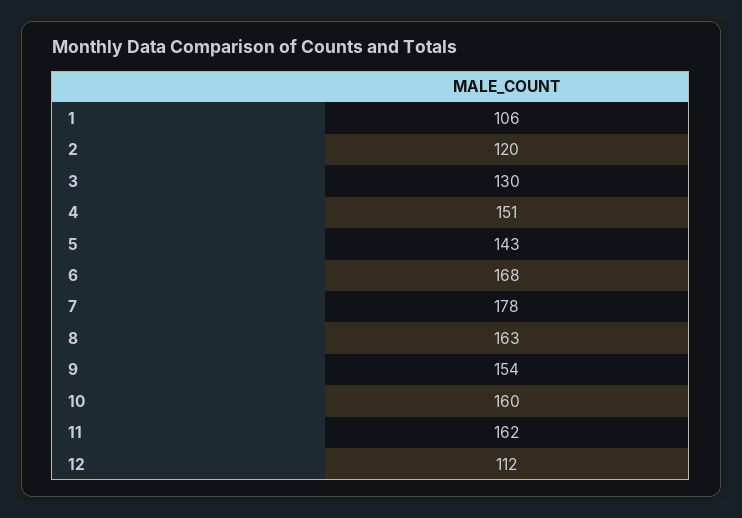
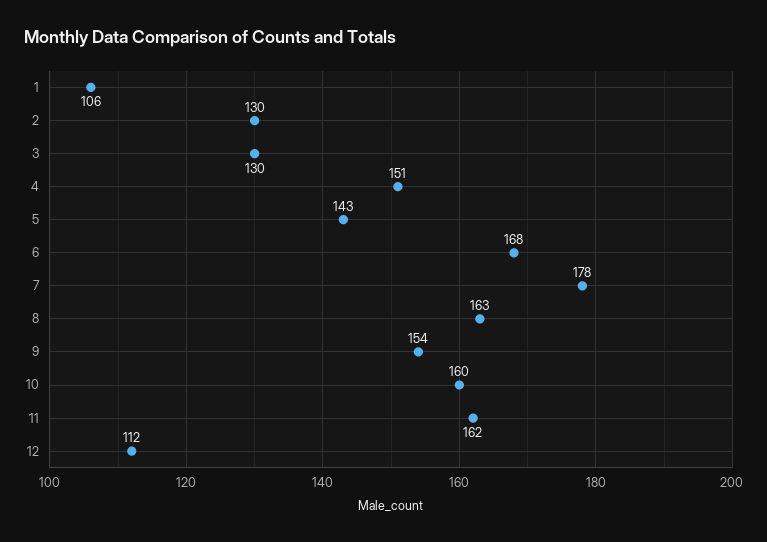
  {
    "1": 106,
-   "2": 120,
+   "2": 130,
    "3": 130,
    "4": 151,
    "5": 143,
    "6": 168,
    "7": 178,
    "8": 163,
    "9": 154,
    "10": 160,
    "11": 162,
    "12": 112
  }

